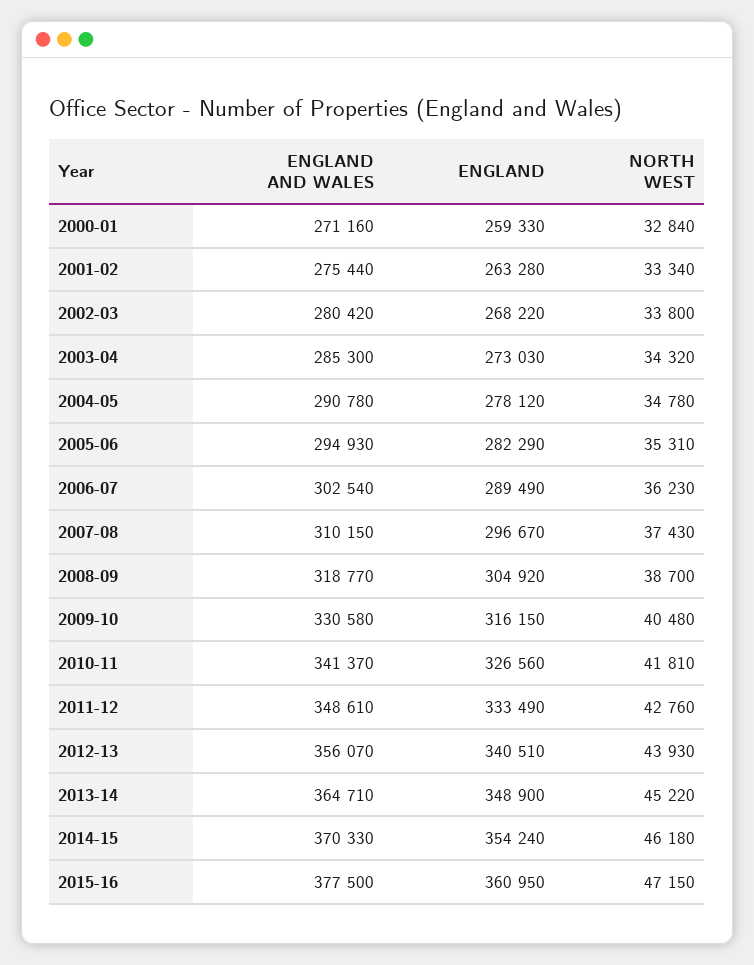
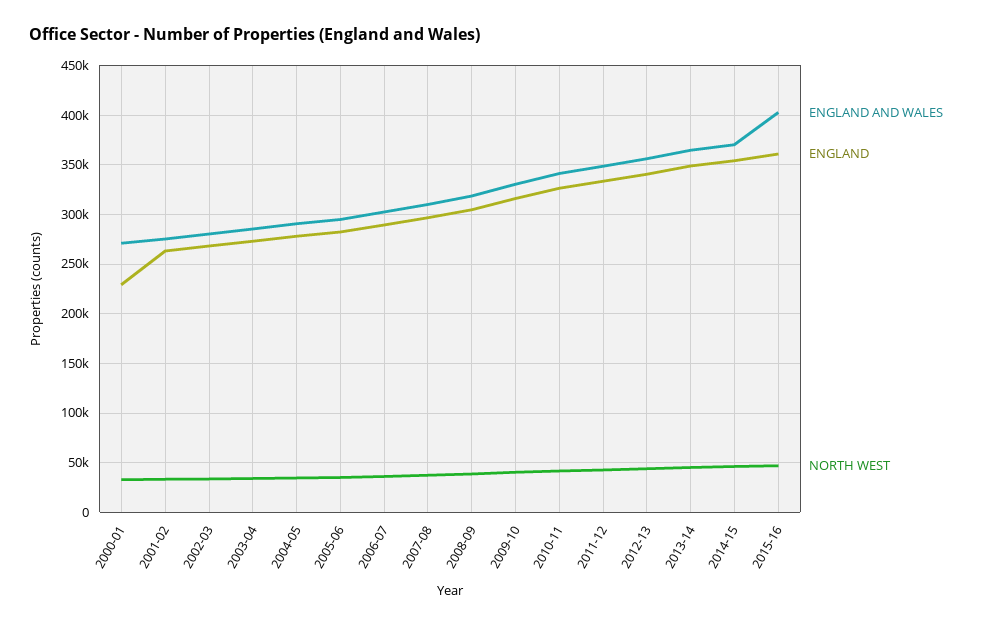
  {
    "ENGLAND AND WALES": {
      "2000-01": 271160,
      "2001-02": 275440,
      "2002-03": 280420,
      "2003-04": 285300,
      "2004-05": 290780,
      "2005-06": 294930,
      "2006-07": 302540,
      "2007-08": 310150,
      "2008-09": 318770,
      "2009-10": 330580,
      "2010-11": 341370,
      "2011-12": 348610,
      "2012-13": 356070,
      "2013-14": 364710,
      "2014-15": 370330,
-     "2015-16": 377500
+     "2015-16": 400000
    },
    "ENGLAND": {
-     "2000-01": 259330,
+     "2000-01": 230000,
      "2001-02": 263280,
      "2002-03": 268220,
      "2003-04": 273030,
      "2004-05": 278120,
      "2005-06": 282290,
      "2006-07": 289490,
      "2007-08": 296670,
      "2008-09": 304920,
      "2009-10": 316150,
      "2010-11": 326560,
      "2011-12": 333490,
      "2012-13": 340510,
      "2013-14": 348900,
      "2014-15": 354240,
      "2015-16": 360950
    },
    "NORTH WEST": {
      "2000-01": 32840,
      "2001-02": 33340,
      "2002-03": 33800,
      "2003-04": 34320,
      "2004-05": 34780,
      "2005-06": 35310,
      "2006-07": 36230,
      "2007-08": 37430,
      "2008-09": 38700,
      "2009-10": 40480,
      "2010-11": 41810,
      "2011-12": 42760,
      "2012-13": 43930,
      "2013-14": 45220,
      "2014-15": 46180,
      "2015-16": 47150
    }
  }

